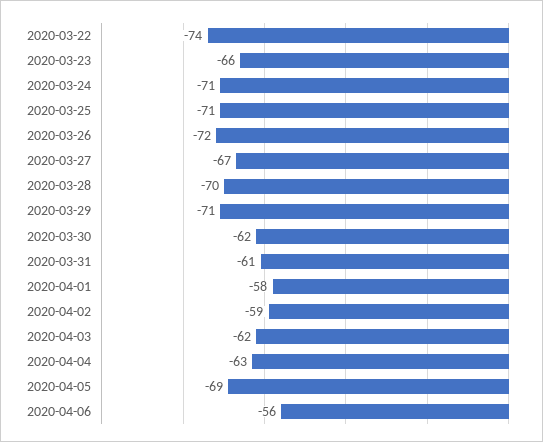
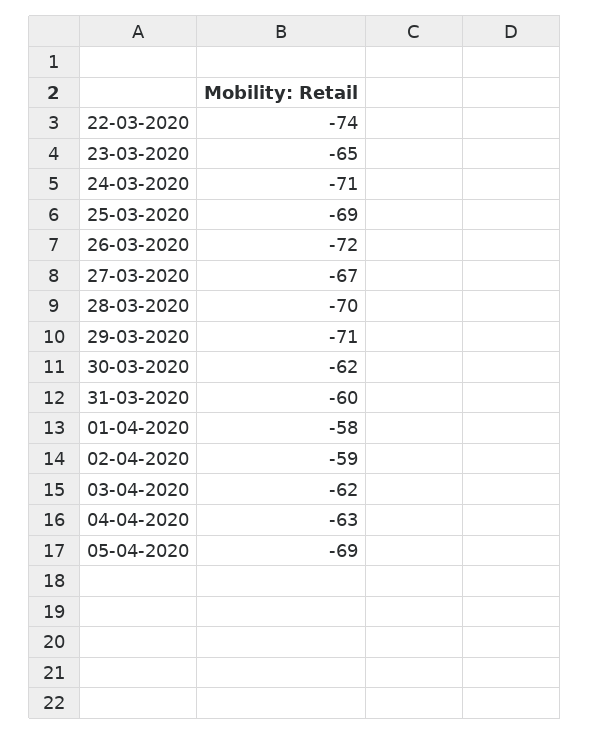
  {
    "2020-03-22": -74,
-   "2020-03-23": -66,
+   "2020-03-23": -65,
    "2020-03-24": -71,
-   "2020-03-25": -71,
+   "2020-03-25": -69,
    "2020-03-26": -72,
    "2020-03-27": -67,
    "2020-03-28": -70,
    "2020-03-29": -71,
    "2020-03-30": -62,
-   "2020-03-31": -61,
+   "2020-03-31": -60,
    "2020-04-01": -58,
    "2020-04-02": -59,
    "2020-04-03": -62,
    "2020-04-04": -63,
-   "2020-04-05": -69,
+   "2020-04-05": -69
-   "2020-04-06": -56
  }

